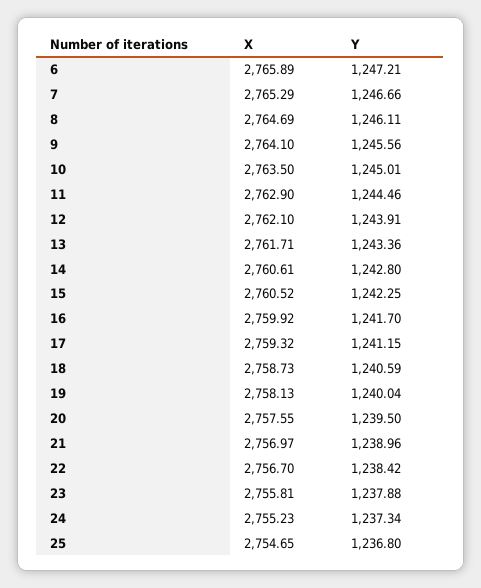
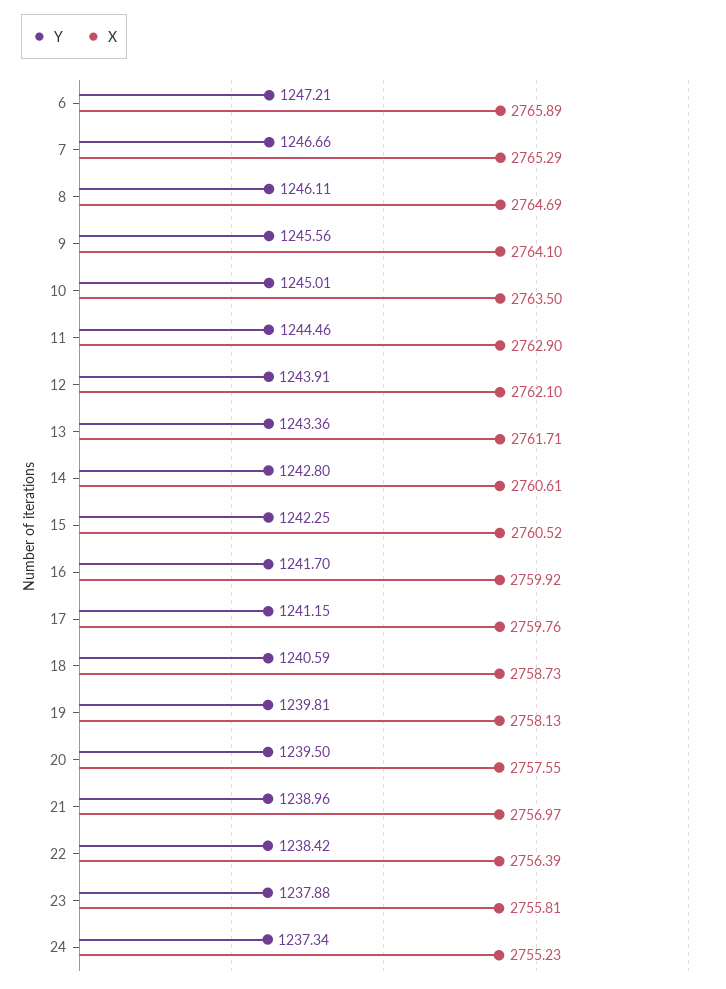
  {
    "X": {
      "6": 2765.89,
      "7": 2765.29,
      "8": 2764.69,
      "9": 2764.1,
      "10": 2763.5,
      "11": 2762.9,
      "12": 2762.1,
      "13": 2761.71,
      "14": 2760.61,
      "15": 2760.52,
      "16": 2759.92,
-     "17": 2759.32,
+     "17": 2759.76,
      "18": 2758.73,
      "19": 2758.13,
      "20": 2757.55,
      "21": 2756.97,
-     "22": 2756.7,
+     "22": 2756.39,
      "23": 2755.81,
-     "24": 2755.23,
+     "24": 2755.23
-     "25": 2754.65
    },
    "Y": {
      "6": 1247.21,
      "7": 1246.66,
      "8": 1246.11,
      "9": 1245.56,
      "10": 1245.01,
      "11": 1244.46,
      "12": 1243.91,
      "13": 1243.36,
      "14": 1242.8,
      "15": 1242.25,
      "16": 1241.7,
      "17": 1241.15,
      "18": 1240.59,
-     "19": 1240.04,
+     "19": 1239.81,
      "20": 1239.5,
      "21": 1238.96,
      "22": 1238.42,
      "23": 1237.88,
-     "24": 1237.34,
+     "24": 1237.34
-     "25": 1236.8
    }
  }

